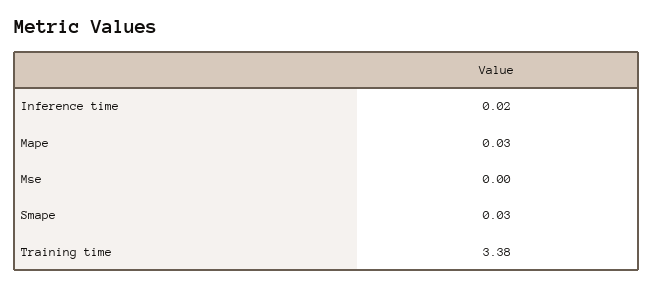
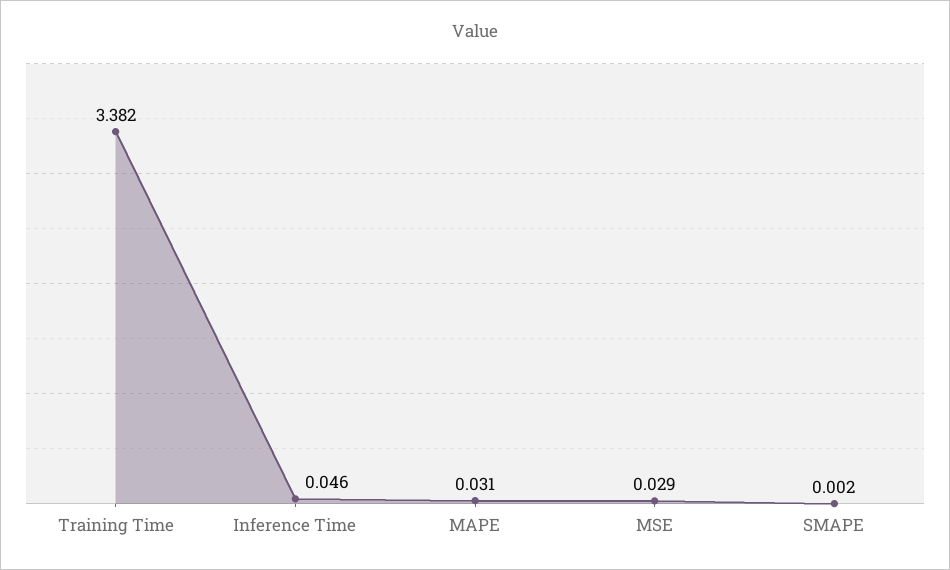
  {
-   "Inference time": 0.02,
+   "Inference time": 0.046,
    "Mape": 0.031,
-   "Mse": 0,
+   "Mse": 0.029,
-   "Smape": 0.03,
+   "Smape": 0.002,
    "Training time": 3.382
  }

